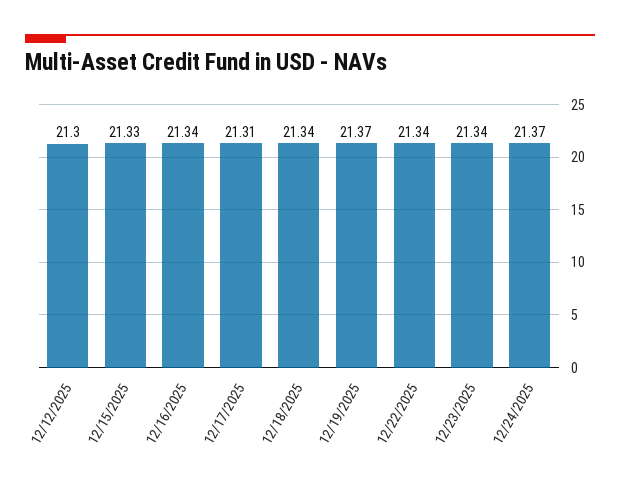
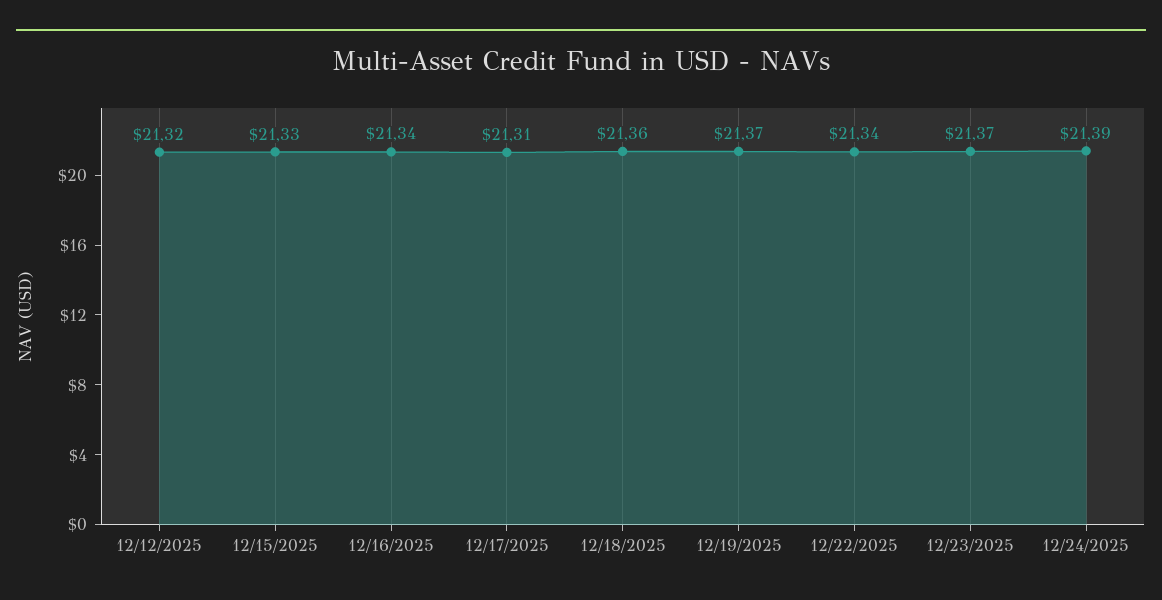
  {
-   "12/12/2025": 21.3,
+   "12/12/2025": 21.32,
    "12/15/2025": 21.33,
    "12/16/2025": 21.34,
    "12/17/2025": 21.31,
-   "12/18/2025": 21.34,
+   "12/18/2025": 21.36,
    "12/19/2025": 21.37,
    "12/22/2025": 21.34,
-   "12/23/2025": 21.34,
+   "12/23/2025": 21.37,
-   "12/24/2025": 21.37
+   "12/24/2025": 21.39
  }

